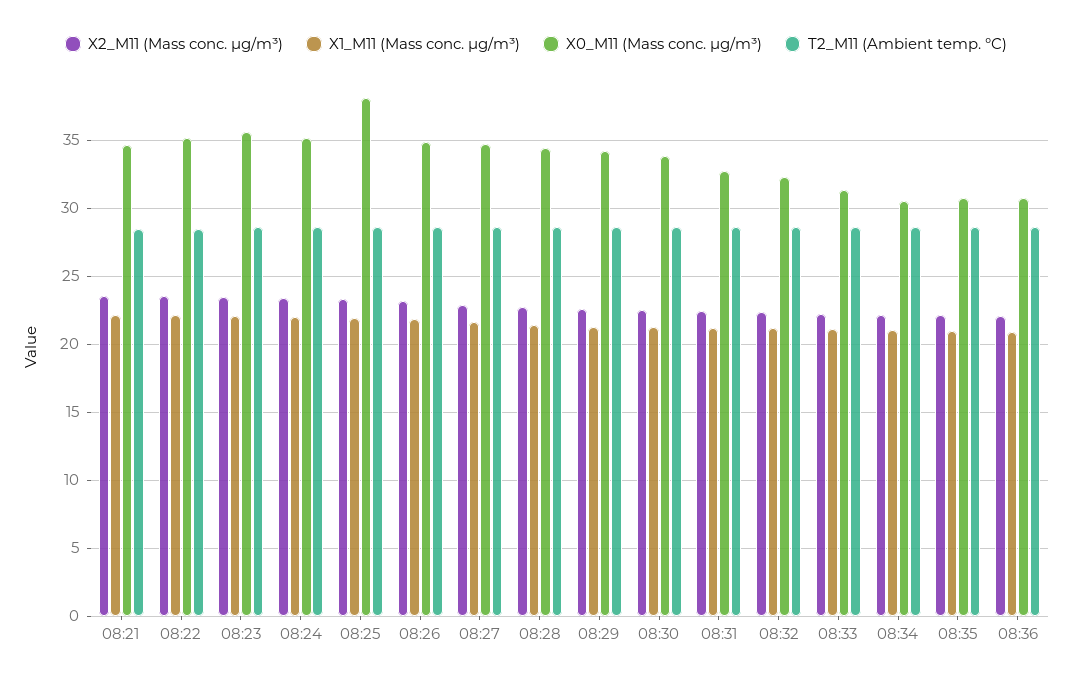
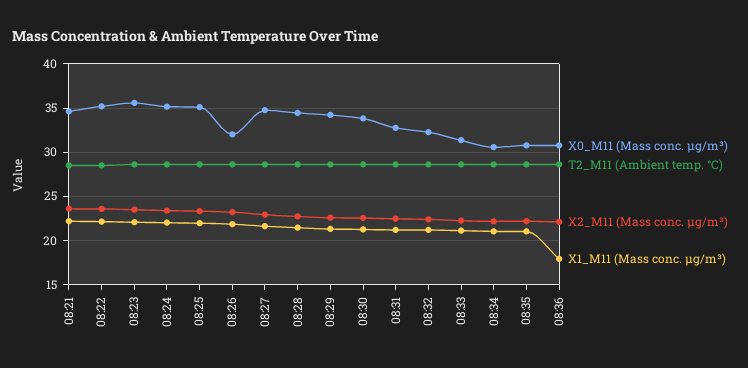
  {
    "X2_M11 (Mass conc. μg/m³)": {
      "08:21": 23.5,
      "08:22": 23.5,
      "08:23": 23.5,
      "08:24": 23.5,
      "08:25": 23.5,
      "08:26": 23,
      "08:27": 23,
      "08:28": 22.5,
      "08:29": 22.5,
      "08:30": 22.5,
      "08:31": 22.5,
      "08:32": 22.5,
      "08:33": 22,
      "08:34": 22,
      "08:35": 22,
      "08:36": 22
    },
    "X1_M11 (Mass conc. μg/m³)": {
      "08:21": 22,
      "08:22": 22,
      "08:23": 22,
      "08:24": 22,
      "08:25": 22,
      "08:26": 22,
      "08:27": 21.5,
      "08:28": 21.5,
      "08:29": 21.5,
      "08:30": 21,
      "08:31": 21,
      "08:32": 21,
      "08:33": 21,
      "08:34": 21,
      "08:35": 21,
-     "08:36": 21
+     "08:36": 18
    },
    "X0_M11 (Mass conc. μg/m³)": {
      "08:21": 34.5,
      "08:22": 35,
      "08:23": 35.5,
      "08:24": 35,
-     "08:25": 38,
+     "08:25": 35,
-     "08:26": 35,
+     "08:26": 32,
      "08:27": 35,
      "08:28": 34.5,
      "08:29": 34,
      "08:30": 34,
      "08:31": 33,
      "08:32": 32.5,
      "08:33": 31.5,
      "08:34": 30.5,
      "08:35": 31,
      "08:36": 31
    },
    "T2_M11 (Ambient temp. °C)": {
      "08:21": 28.5,
      "08:22": 28.5,
      "08:23": 28.5,
      "08:24": 28.5,
      "08:25": 28.5,
      "08:26": 28.5,
      "08:27": 28.5,
      "08:28": 28.5,
      "08:29": 28.5,
      "08:30": 28.5,
      "08:31": 28.5,
      "08:32": 28.5,
      "08:33": 28.5,
      "08:34": 28.5,
      "08:35": 28.5,
      "08:36": 28.5
    }
  }

